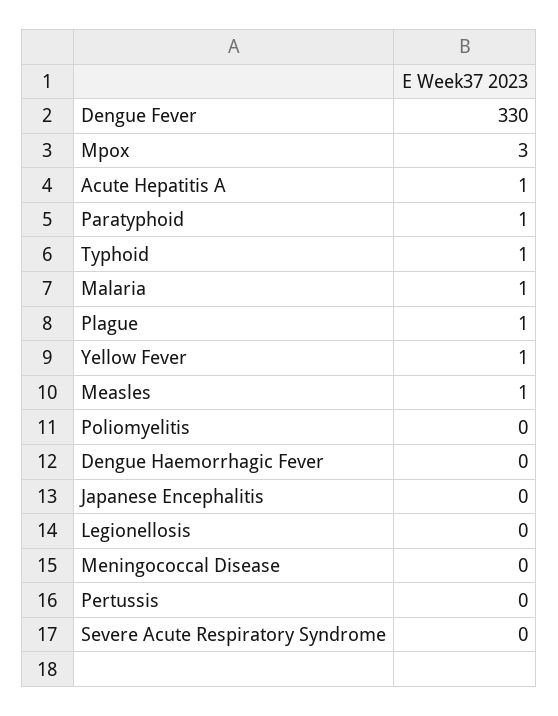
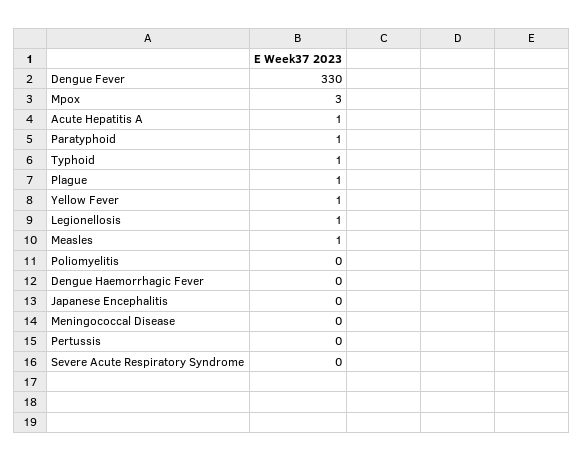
  {
    "Dengue Fever": 330,
    "Mpox": 3,
    "Acute Hepatitis A": 1,
    "Paratyphoid": 1,
    "Typhoid": 1,
-   "Malaria": 1,
    "Plague": 1,
    "Yellow Fever": 1,
    "Measles": 1,
    "Poliomyelitis": 0,
    "Dengue Haemorrhagic Fever": 0,
    "Japanese Encephalitis": 0,
-   "Legionellosis": 0,
+   "Legionellosis": 1,
    "Meningococcal Disease": 0,
    "Pertussis": 0,
    "Severe Acute Respiratory Syndrome": 0
  }

